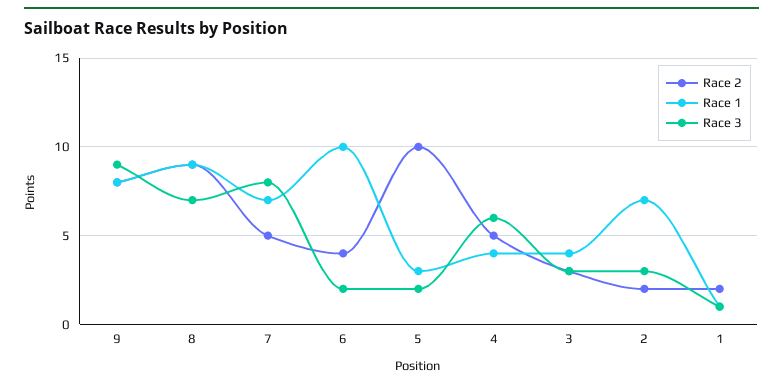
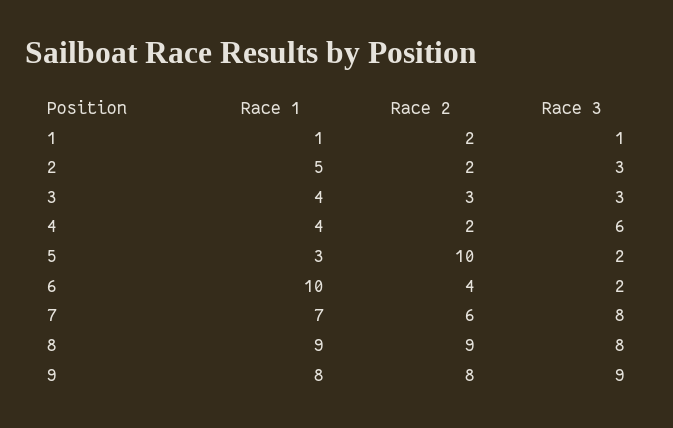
  {
    "Race 2": {
      "9": 8,
      "8": 9,
-     "7": 5,
+     "7": 6,
      "6": 4,
      "5": 10,
-     "4": 5,
+     "4": 2,
      "3": 3,
      "2": 2,
      "1": 2
    },
    "Race 1": {
      "9": 8,
      "8": 9,
      "7": 7,
      "6": 10,
      "5": 3,
      "4": 4,
      "3": 4,
-     "2": 7,
+     "2": 5,
      "1": 1
    },
    "Race 3": {
      "9": 9,
-     "8": 7,
+     "8": 8,
      "7": 8,
      "6": 2,
      "5": 2,
      "4": 6,
      "3": 3,
      "2": 3,
      "1": 1
    }
  }

